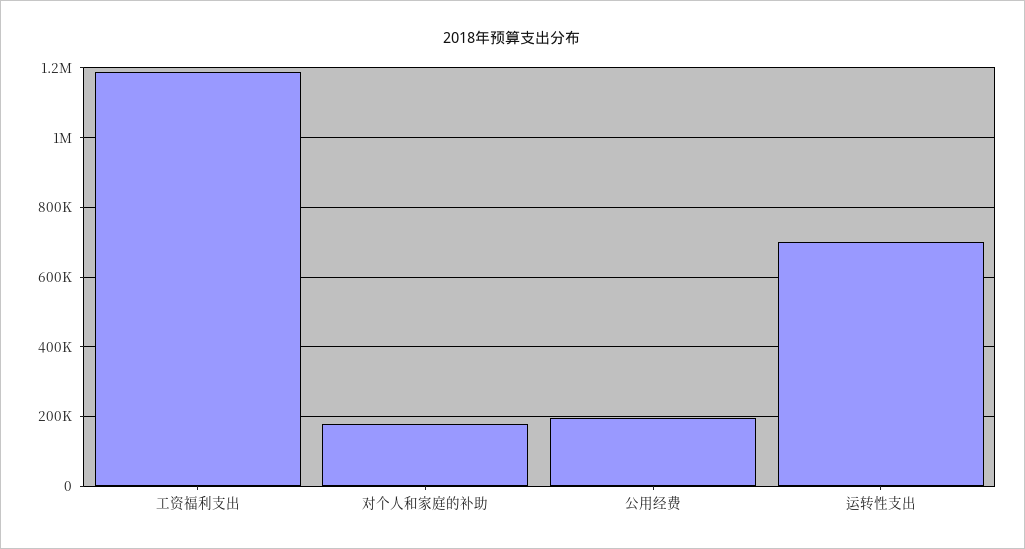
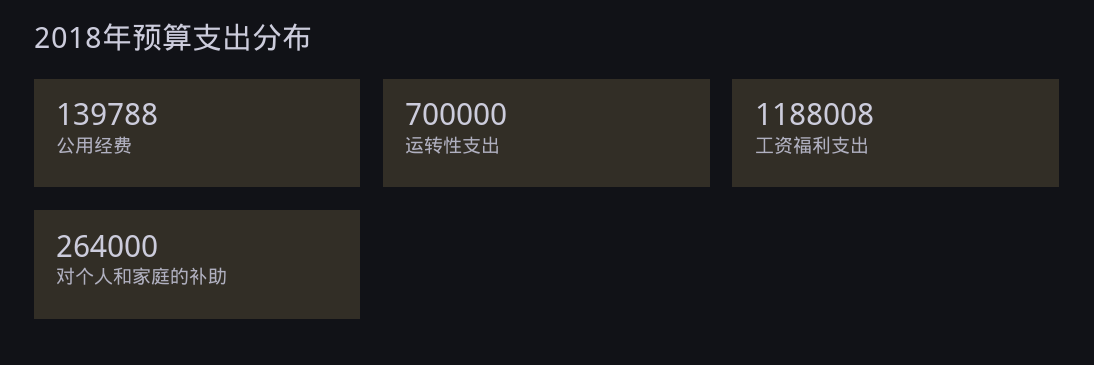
  {
    "工资福利支出": 1188008,
-   "对个人和家庭的补助": 180000,
+   "对个人和家庭的补助": 264000,
-   "公用经费": 200000,
+   "公用经费": 139788,
    "运转性支出": 700000
  }

